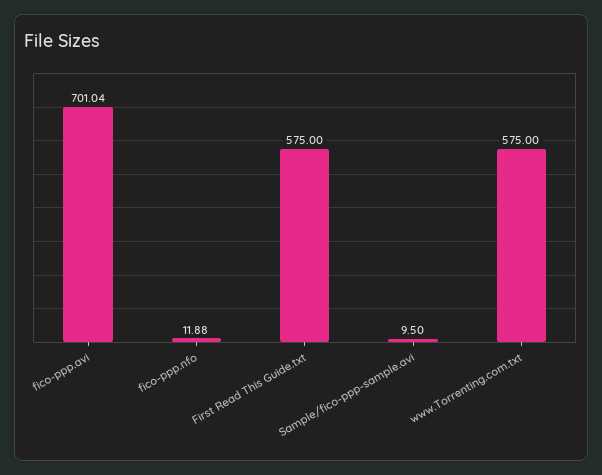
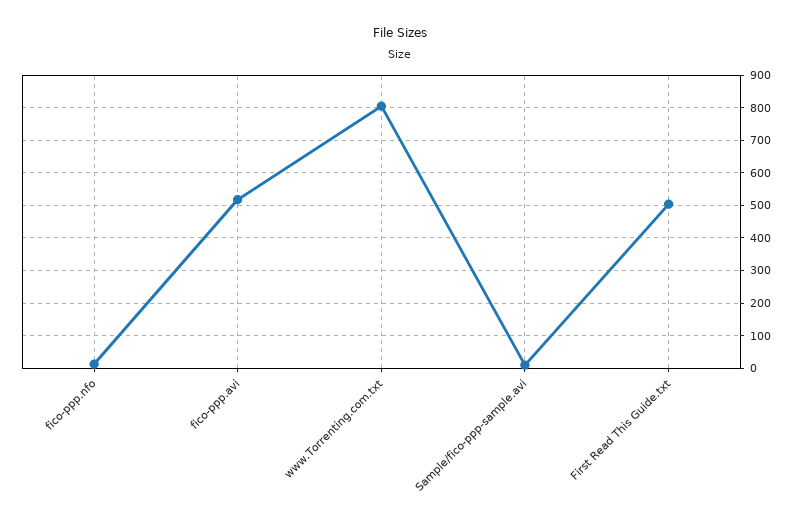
  {
-   "fico-ppp.avi": 701.04,
+   "fico-ppp.avi": 520,
    "fico-ppp.nfo": 11.88,
-   "First Read This Guide.txt": 575,
+   "First Read This Guide.txt": 500,
    "Sample/fico-ppp-sample.avi": 9.5,
-   "www.Torrenting.com.txt": 575
+   "www.Torrenting.com.txt": 800
  }

